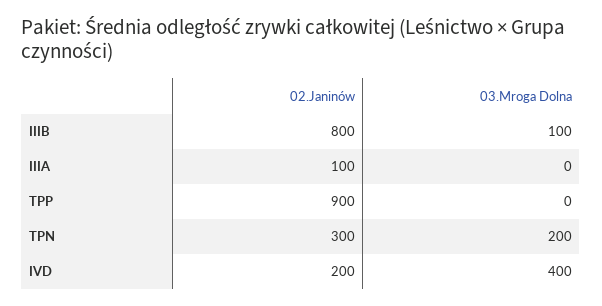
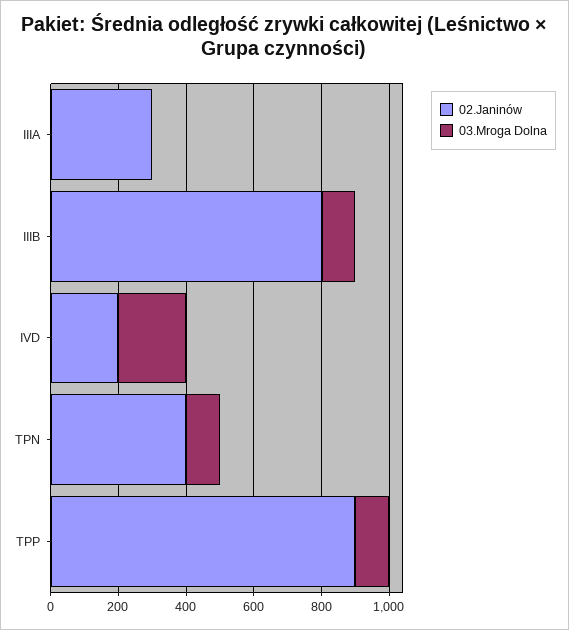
  {
    "02.Janinów": {
      "IIIB": 800,
-     "IIIA": 100,
+     "IIIA": 300,
      "TPP": 900,
-     "TPN": 300,
+     "TPN": 400,
      "IVD": 200
    },
    "03.Mroga Dolna": {
      "IIIB": 100,
      "IIIA": 0,
-     "TPP": 0,
+     "TPP": 100,
-     "TPN": 200,
+     "TPN": 100,
-     "IVD": 400
+     "IVD": 200
    }
  }

